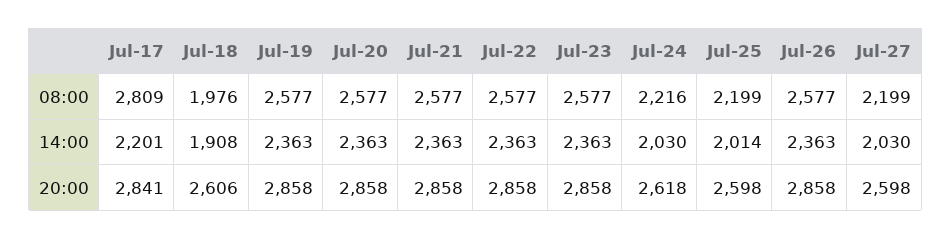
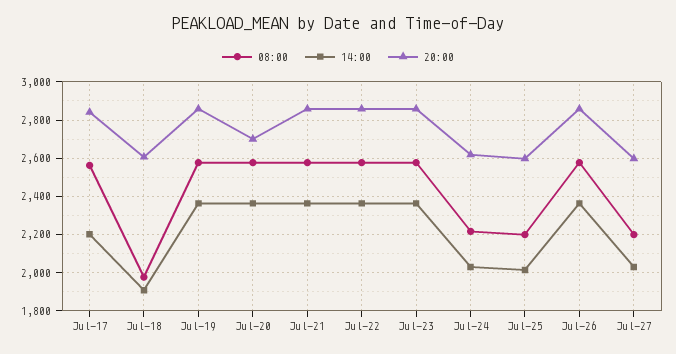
  {
    "08:00": {
-     "Jul-17": 2809,
+     "Jul-17": 2550,
      "Jul-18": 1976,
      "Jul-19": 2577,
      "Jul-20": 2577,
      "Jul-21": 2577,
      "Jul-22": 2577,
      "Jul-23": 2577,
      "Jul-24": 2216,
      "Jul-25": 2199,
      "Jul-26": 2577,
      "Jul-27": 2199
    },
    "14:00": {
      "Jul-17": 2201,
      "Jul-18": 1908,
      "Jul-19": 2363,
      "Jul-20": 2363,
      "Jul-21": 2363,
      "Jul-22": 2363,
      "Jul-23": 2363,
      "Jul-24": 2030,
      "Jul-25": 2014,
      "Jul-26": 2363,
      "Jul-27": 2030
    },
    "20:00": {
      "Jul-17": 2841,
      "Jul-18": 2606,
      "Jul-19": 2858,
-     "Jul-20": 2858,
+     "Jul-20": 2700,
      "Jul-21": 2858,
      "Jul-22": 2858,
      "Jul-23": 2858,
      "Jul-24": 2618,
      "Jul-25": 2598,
      "Jul-26": 2858,
      "Jul-27": 2598
    }
  }

